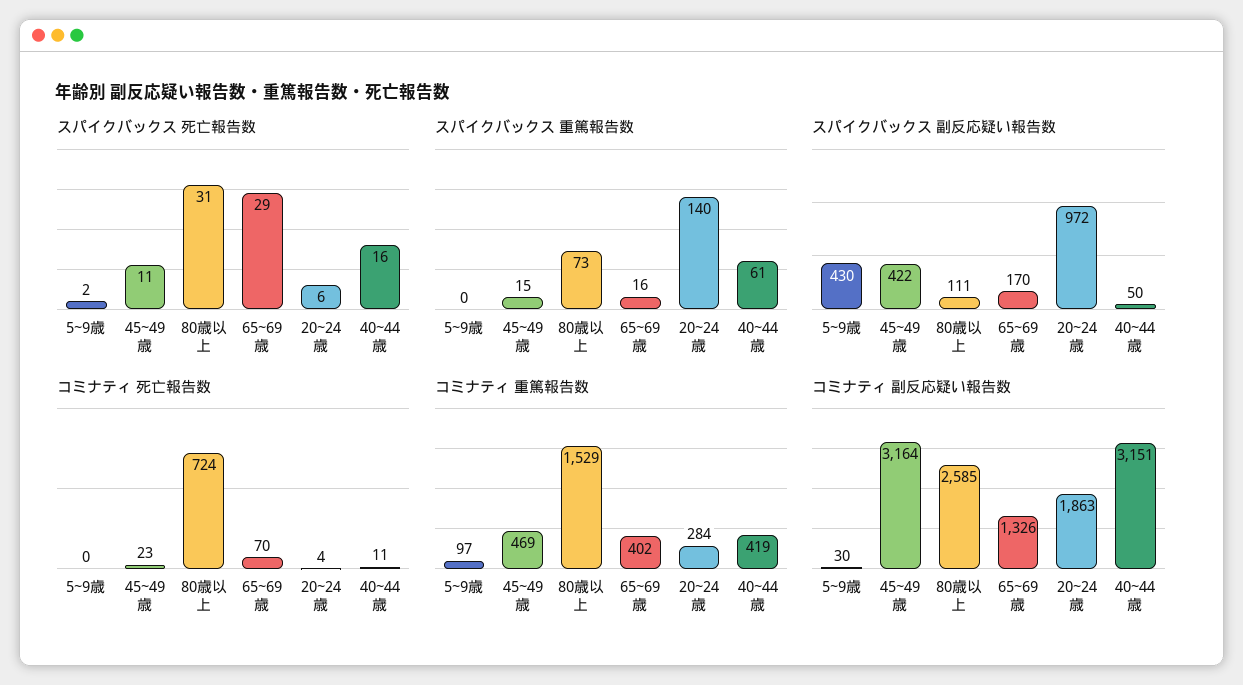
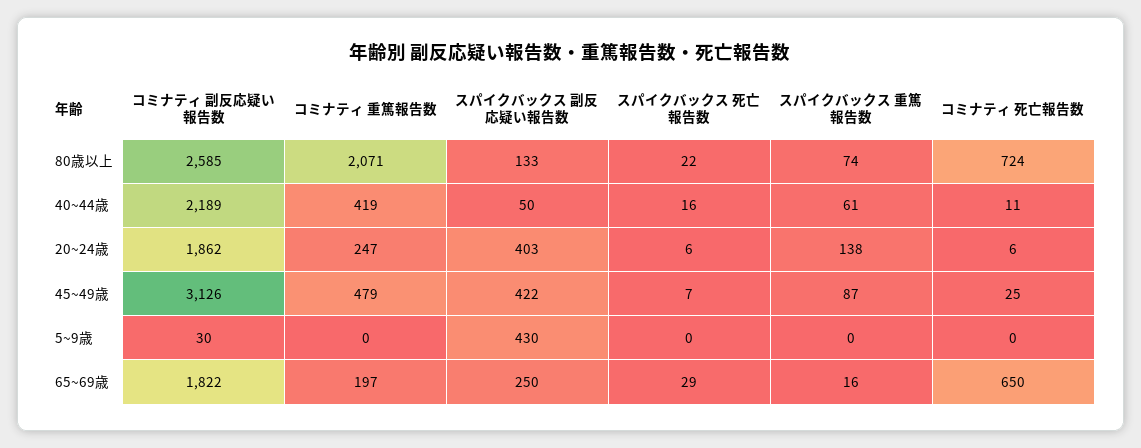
  {
    "スパイクバックス 死亡報告数": {
-     "5~9歳": 2,
+     "5~9歳": 0,
-     "45~49歳": 11,
+     "45~49歳": 7,
-     "80歳以上": 31,
+     "80歳以上": 22,
      "65~69歳": 29,
      "20~24歳": 6,
      "40~44歳": 16
    },
    "スパイクバックス 重篤報告数": {
      "5~9歳": 0,
-     "45~49歳": 15,
+     "45~49歳": 87,
-     "80歳以上": 73,
+     "80歳以上": 74,
      "65~69歳": 16,
-     "20~24歳": 140,
+     "20~24歳": 138,
      "40~44歳": 61
    },
    "スパイクバックス 副反応疑い報告数": {
      "5~9歳": 430,
      "45~49歳": 422,
-     "80歳以上": 111,
+     "80歳以上": 133,
-     "65~69歳": 170,
+     "65~69歳": 250,
-     "20~24歳": 972,
+     "20~24歳": 403,
      "40~44歳": 50
    },
    "コミナティ 死亡報告数": {
      "5~9歳": 0,
-     "45~49歳": 23,
+     "45~49歳": 25,
      "80歳以上": 724,
-     "65~69歳": 70,
+     "65~69歳": 650,
-     "20~24歳": 4,
+     "20~24歳": 6,
      "40~44歳": 11
    },
    "コミナティ 重篤報告数": {
-     "5~9歳": 97,
+     "5~9歳": 0,
-     "45~49歳": 469,
+     "45~49歳": 479,
-     "80歳以上": 1529,
+     "80歳以上": 2071,
-     "65~69歳": 402,
+     "65~69歳": 197,
-     "20~24歳": 284,
+     "20~24歳": 247,
      "40~44歳": 419
    },
    "コミナティ 副反応疑い報告数": {
      "5~9歳": 30,
-     "45~49歳": 3164,
+     "45~49歳": 3126,
      "80歳以上": 2585,
-     "65~69歳": 1326,
+     "65~69歳": 1822,
-     "20~24歳": 1863,
+     "20~24歳": 1862,
-     "40~44歳": 3151
+     "40~44歳": 2189
    }
  }

